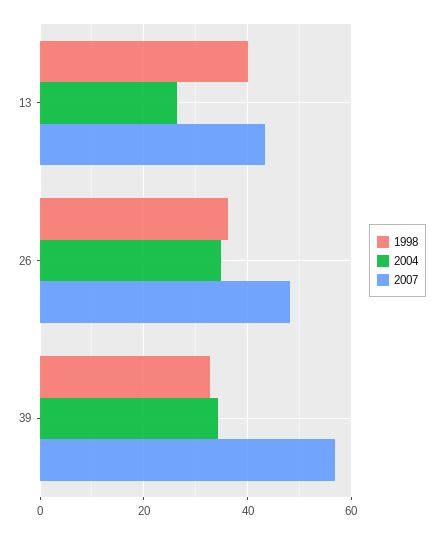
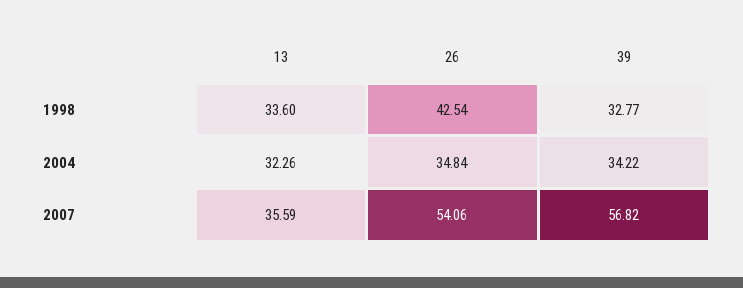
  {
    "1998": {
-     "13": 40,
+     "13": 33.6,
-     "26": 36,
+     "26": 42.54,
      "39": 32.77
    },
    "2004": {
-     "13": 26,
+     "13": 32.26,
      "26": 34.84,
      "39": 34.22
    },
    "2007": {
-     "13": 44,
+     "13": 35.59,
-     "26": 48,
+     "26": 54.06,
      "39": 56.82
    }
  }

